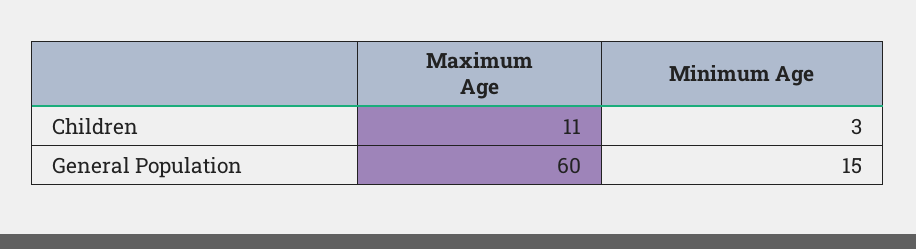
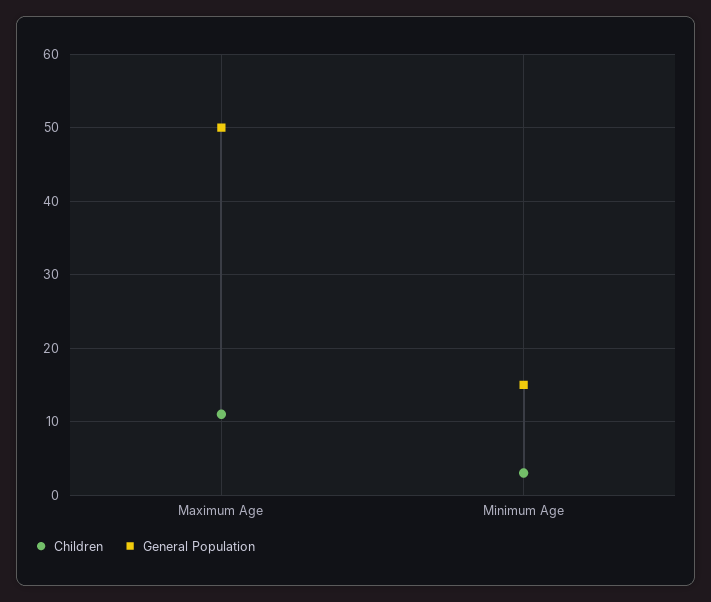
  {
    "Children": {
      "Maximum Age": 11,
      "Minimum Age": 3
    },
    "General Population": {
-     "Maximum Age": 60,
+     "Maximum Age": 50,
      "Minimum Age": 15
    }
  }

